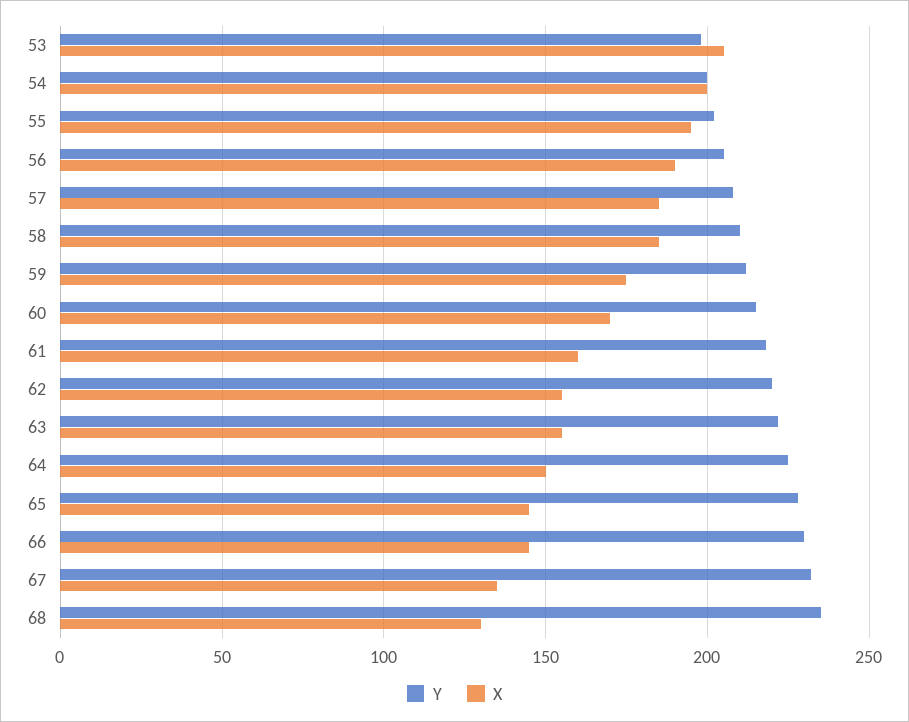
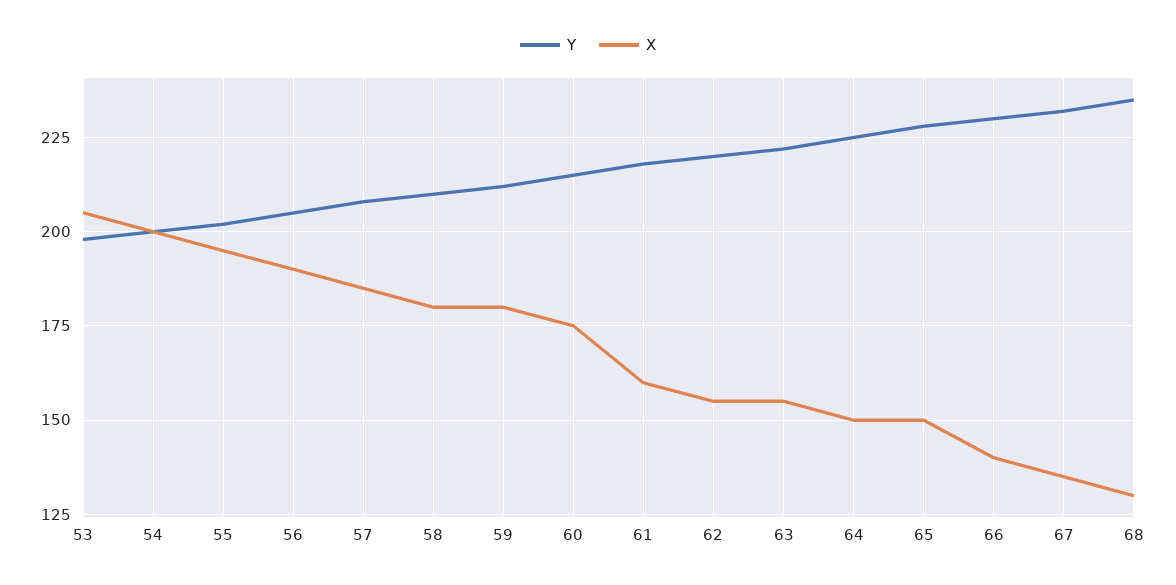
  {
    "Y": {
      "53": 200,
      "54": 200,
      "55": 200,
      "56": 205,
      "57": 210,
      "58": 210,
      "59": 210,
      "60": 215,
      "61": 220,
      "62": 220,
      "63": 220,
      "64": 225,
      "65": 230,
      "66": 230,
      "67": 230,
      "68": 235
    },
    "X": {
      "53": 205,
      "54": 200,
      "55": 195,
      "56": 190,
      "57": 185,
-     "58": 185,
+     "58": 180,
-     "59": 175,
+     "59": 180,
-     "60": 170,
+     "60": 175,
      "61": 160,
      "62": 155,
      "63": 155,
      "64": 150,
-     "65": 145,
+     "65": 150,
-     "66": 145,
+     "66": 140,
      "67": 135,
      "68": 130
    }
  }

